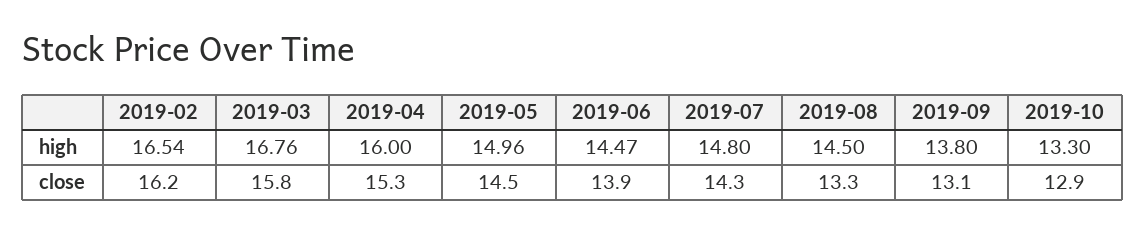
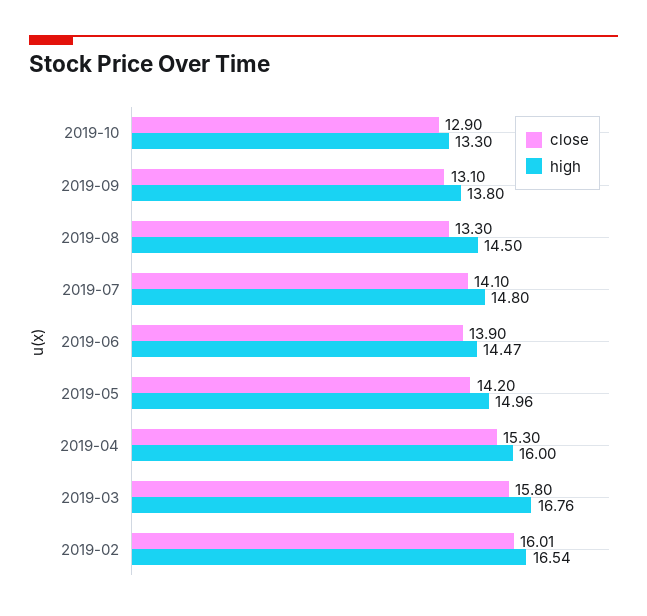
  {
    "high": {
      "2019-02": 16.54,
      "2019-03": 16.76,
      "2019-04": 16,
      "2019-05": 14.96,
      "2019-06": 14.47,
      "2019-07": 14.8,
      "2019-08": 14.5,
      "2019-09": 13.8,
      "2019-10": 13.3
    },
    "close": {
-     "2019-02": 16.2,
+     "2019-02": 16.01,
      "2019-03": 15.8,
      "2019-04": 15.3,
-     "2019-05": 14.5,
+     "2019-05": 14.2,
      "2019-06": 13.9,
-     "2019-07": 14.3,
+     "2019-07": 14.1,
      "2019-08": 13.3,
      "2019-09": 13.1,
      "2019-10": 12.9
    }
  }

